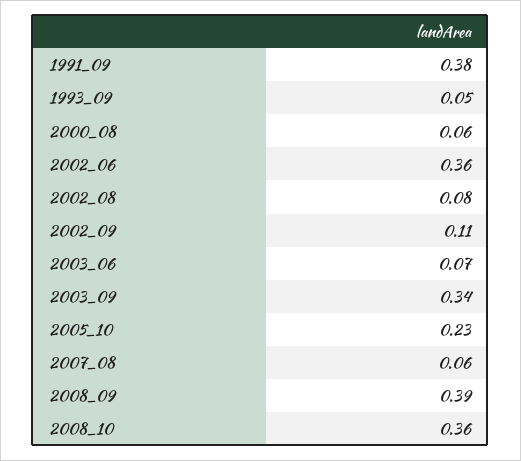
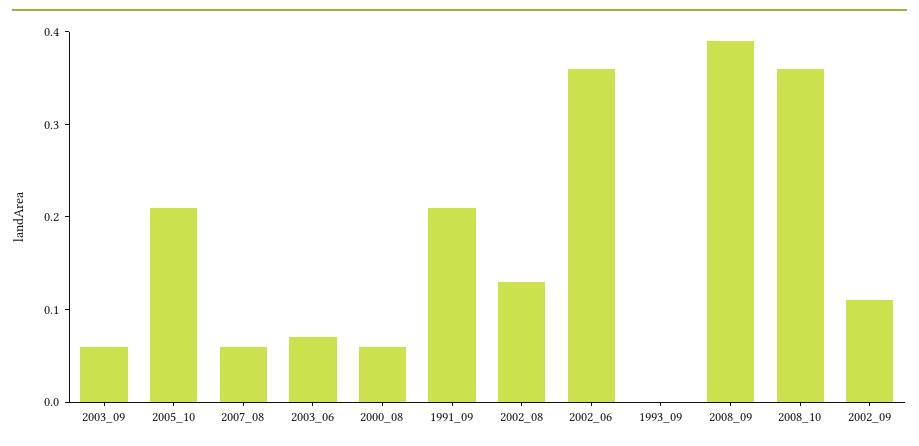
  {
-   "1991_09": 0.38,
+   "1991_09": 0.21,
-   "1993_09": 0.05,
+   "1993_09": 0,
    "2000_08": 0.06,
    "2002_06": 0.36,
-   "2002_08": 0.08,
+   "2002_08": 0.13,
    "2002_09": 0.11,
    "2003_06": 0.07,
-   "2003_09": 0.34,
+   "2003_09": 0.06,
-   "2005_10": 0.23,
+   "2005_10": 0.21,
    "2007_08": 0.06,
    "2008_09": 0.39,
    "2008_10": 0.36
  }

